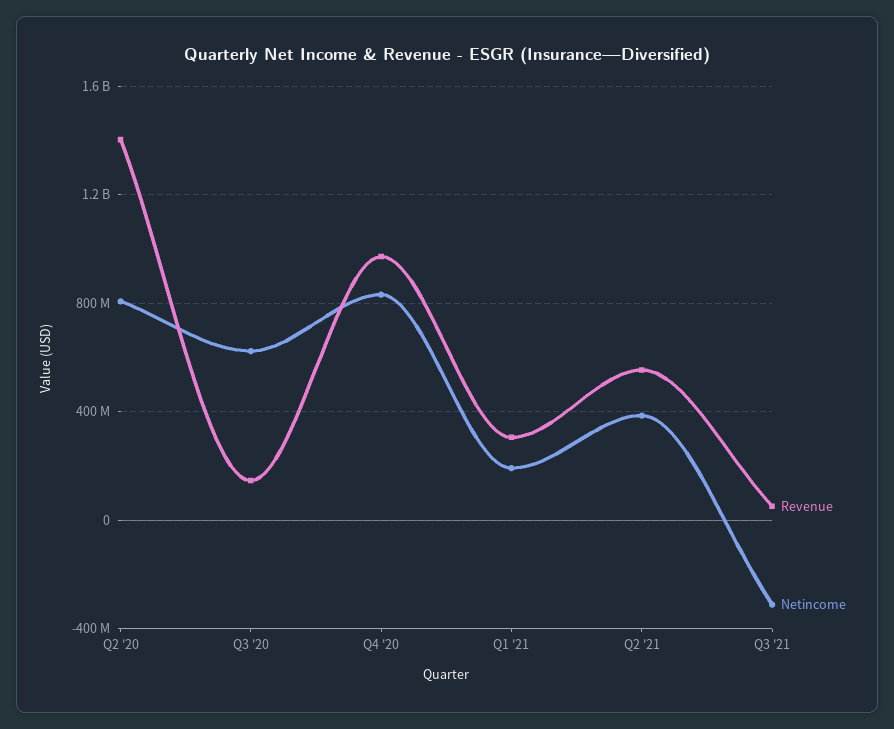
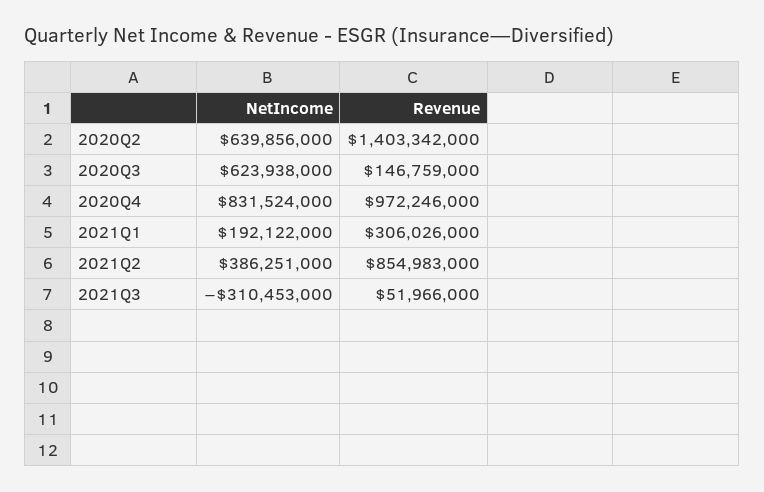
  {
    "Revenue": {
      "Q2 '20": 1403342000,
      "Q3 '20": 146759000,
      "Q4 '20": 972246000,
      "Q1 '21": 306026000,
-     "Q2 '21": 550000000,
+     "Q2 '21": 854983000,
      "Q3 '21": 51966000
    },
    "Netincome": {
-     "Q2 '20": 800000000,
+     "Q2 '20": 639856000,
      "Q3 '20": 623938000,
      "Q4 '20": 831524000,
      "Q1 '21": 192122000,
      "Q2 '21": 386251000,
      "Q3 '21": -310453000
    }
  }

